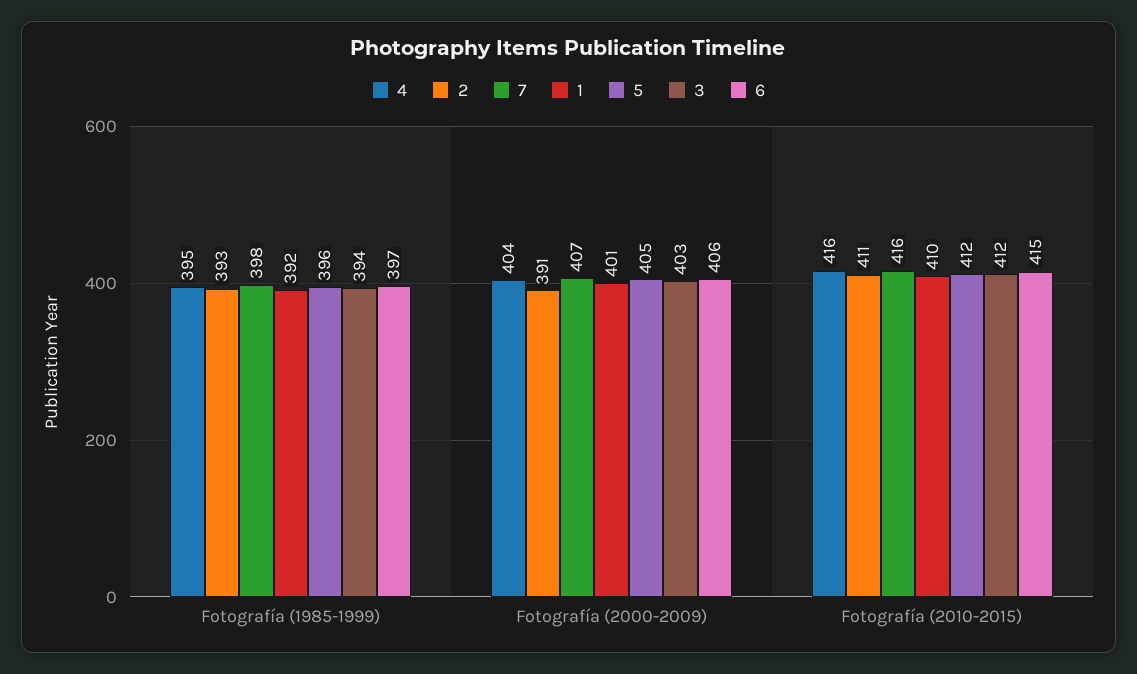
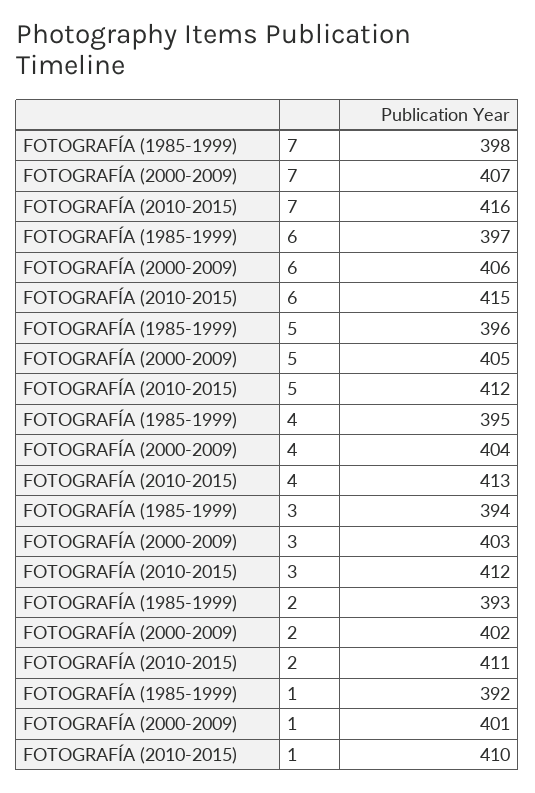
  {
    "4": {
      "Fotografía (1985-1999)": 395,
      "Fotografía (2000-2009)": 404,
-     "Fotografía (2010-2015)": 416
+     "Fotografía (2010-2015)": 413
    },
    "2": {
      "Fotografía (1985-1999)": 393,
-     "Fotografía (2000-2009)": 391,
+     "Fotografía (2000-2009)": 402,
      "Fotografía (2010-2015)": 411
    },
    "7": {
      "Fotografía (1985-1999)": 398,
      "Fotografía (2000-2009)": 407,
      "Fotografía (2010-2015)": 416
    },
    "1": {
      "Fotografía (1985-1999)": 392,
      "Fotografía (2000-2009)": 401,
      "Fotografía (2010-2015)": 410
    },
    "5": {
      "Fotografía (1985-1999)": 396,
      "Fotografía (2000-2009)": 405,
      "Fotografía (2010-2015)": 412
    },
    "3": {
      "Fotografía (1985-1999)": 394,
      "Fotografía (2000-2009)": 403,
      "Fotografía (2010-2015)": 412
    },
    "6": {
      "Fotografía (1985-1999)": 397,
      "Fotografía (2000-2009)": 406,
      "Fotografía (2010-2015)": 415
    }
  }

